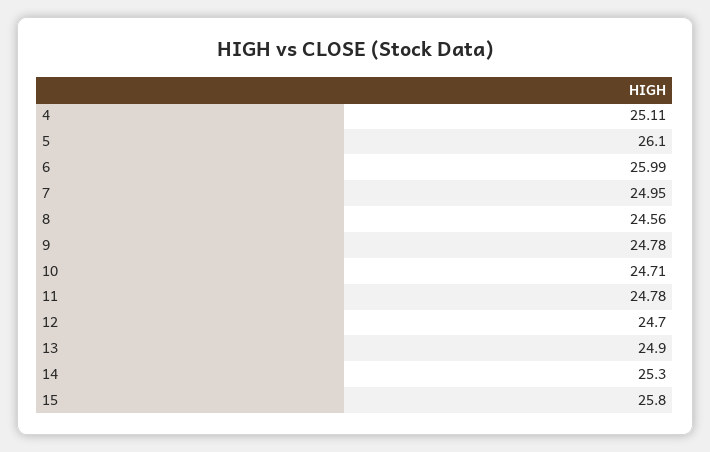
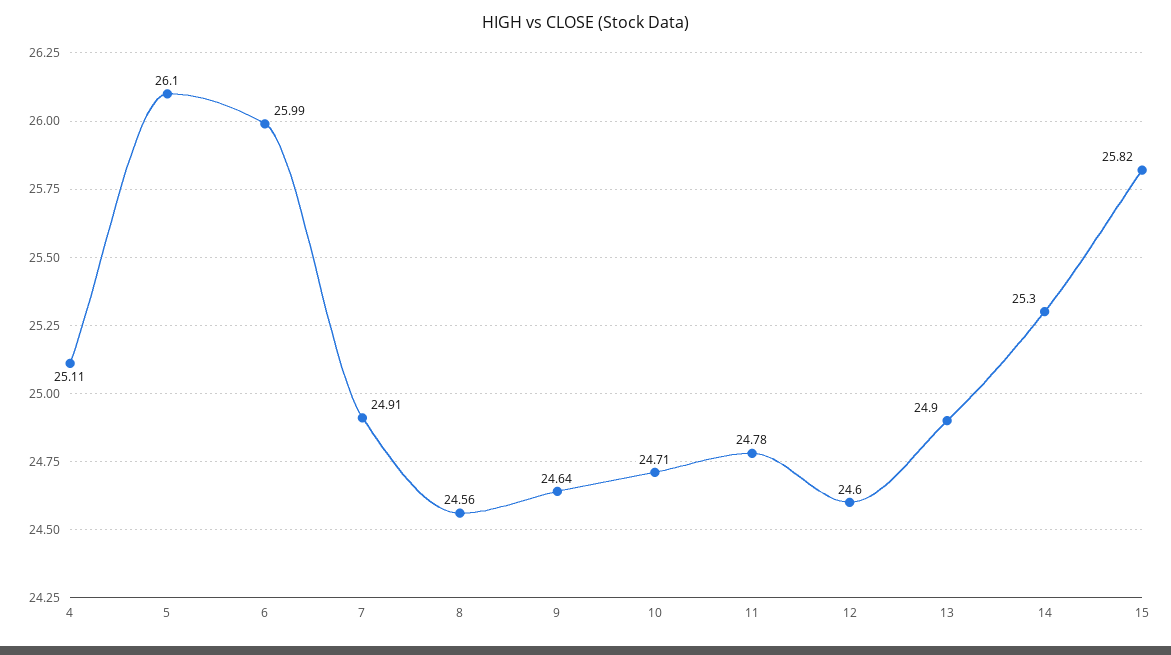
  {
    "4": 25.11,
    "5": 26.1,
    "6": 25.99,
-   "7": 24.95,
+   "7": 24.91,
    "8": 24.56,
-   "9": 24.78,
+   "9": 24.64,
    "10": 24.71,
    "11": 24.78,
-   "12": 24.7,
+   "12": 24.6,
    "13": 24.9,
    "14": 25.3,
-   "15": 25.8
+   "15": 25.82
  }

